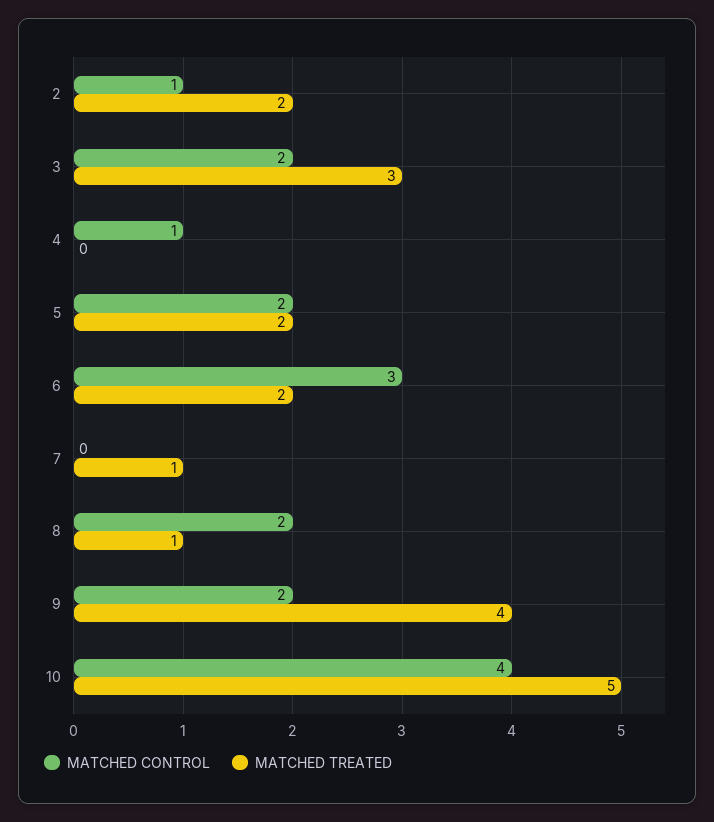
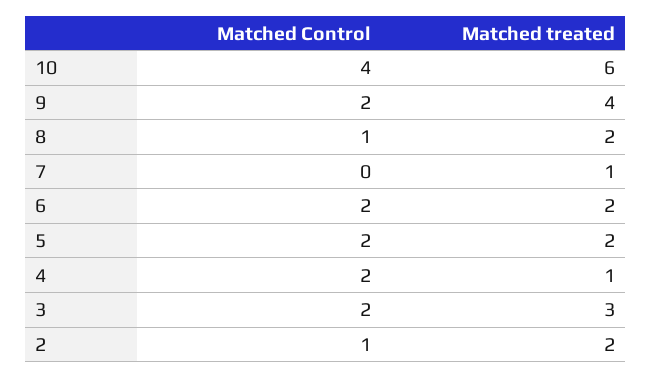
  {
    "MATCHED CONTROL": {
      "2": 1,
      "3": 2,
-     "4": 1,
+     "4": 2,
      "5": 2,
-     "6": 3,
+     "6": 2,
      "7": 0,
-     "8": 2,
+     "8": 1,
      "9": 2,
      "10": 4
    },
    "MATCHED TREATED": {
      "2": 2,
      "3": 3,
-     "4": 0,
+     "4": 1,
      "5": 2,
      "6": 2,
      "7": 1,
-     "8": 1,
+     "8": 2,
      "9": 4,
-     "10": 5
+     "10": 6
    }
  }

